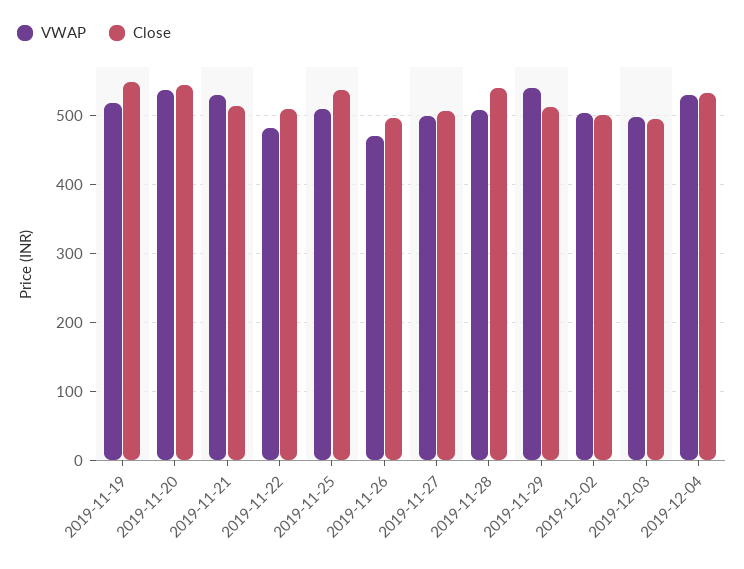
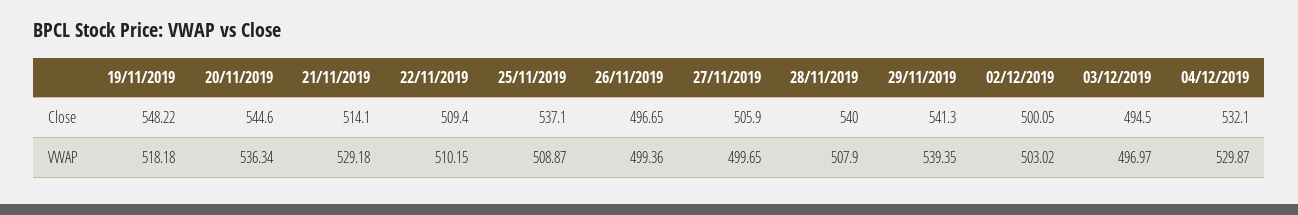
  {
    "VWAP": {
      "2019-11-19": 518.18,
      "2019-11-20": 536.34,
      "2019-11-21": 529.18,
-     "2019-11-22": 480,
+     "2019-11-22": 510.15,
      "2019-11-25": 508.87,
-     "2019-11-26": 470,
+     "2019-11-26": 499.36,
      "2019-11-27": 499.65,
      "2019-11-28": 507.9,
      "2019-11-29": 539.35,
      "2019-12-02": 503.02,
      "2019-12-03": 496.97,
      "2019-12-04": 529.87
    },
    "Close": {
      "2019-11-19": 548.22,
      "2019-11-20": 544.6,
      "2019-11-21": 514.1,
      "2019-11-22": 509.4,
      "2019-11-25": 537.1,
      "2019-11-26": 496.65,
      "2019-11-27": 505.9,
      "2019-11-28": 540,
-     "2019-11-29": 510,
+     "2019-11-29": 541.3,
      "2019-12-02": 500.05,
      "2019-12-03": 494.5,
      "2019-12-04": 532.1
    }
  }

